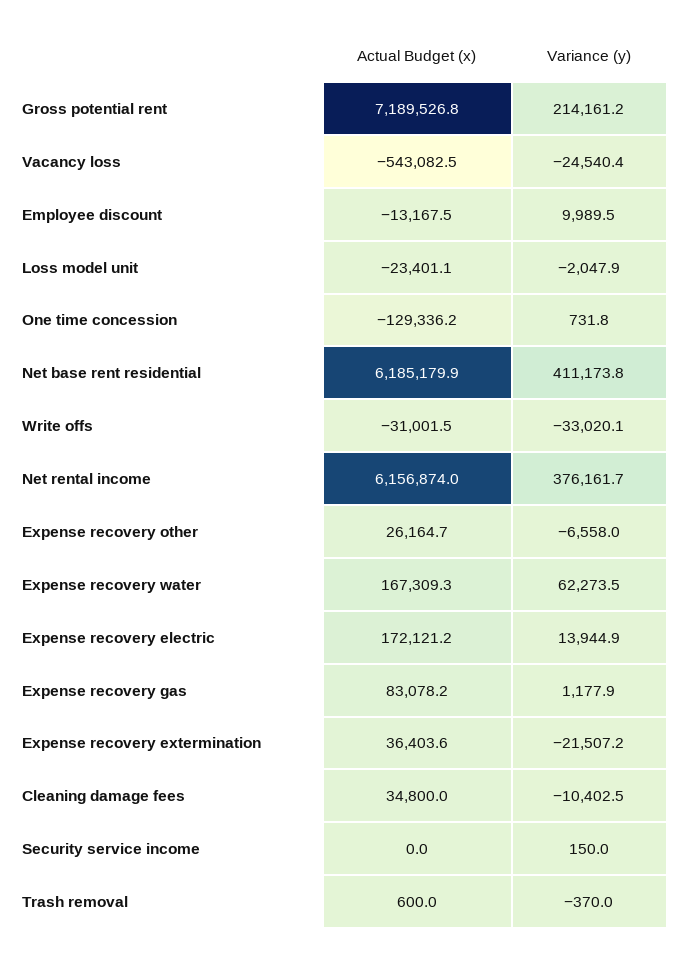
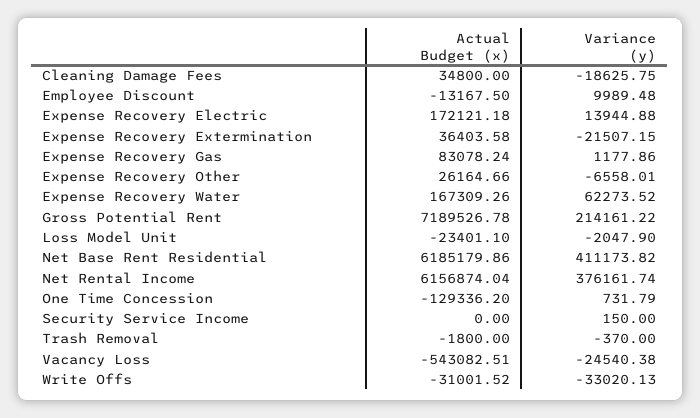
  {
    "Actual Budget (x)": {
      "Gross potential rent": 7189526.78,
      "Vacancy loss": -543082.51,
      "Employee discount": -13167.5,
      "Loss model unit": -23401.1,
      "One time concession": -129336.2,
      "Net base rent residential": 6185179.86,
      "Write offs": -31001.52,
      "Net rental income": 6156874.04,
      "Expense recovery other": 26164.66,
      "Expense recovery water": 167309.26,
      "Expense recovery electric": 172121.18,
      "Expense recovery gas": 83078.24,
      "Expense recovery extermination": 36403.58,
      "Cleaning damage fees": 34800,
      "Security service income": 0,
-     "Trash removal": 600
+     "Trash removal": -1800
    },
    "Variance (y)": {
      "Gross potential rent": 214161.22,
      "Vacancy loss": -24540.38,
      "Employee discount": 9989.48,
      "Loss model unit": -2047.9,
      "One time concession": 731.79,
      "Net base rent residential": 411173.82,
      "Write offs": -33020.13,
      "Net rental income": 376161.74,
      "Expense recovery other": -6558.01,
      "Expense recovery water": 62273.52,
      "Expense recovery electric": 13944.88,
      "Expense recovery gas": 1177.86,
      "Expense recovery extermination": -21507.15,
-     "Cleaning damage fees": -10402.5,
+     "Cleaning damage fees": -18625.75,
      "Security service income": 150,
      "Trash removal": -370
    }
  }

